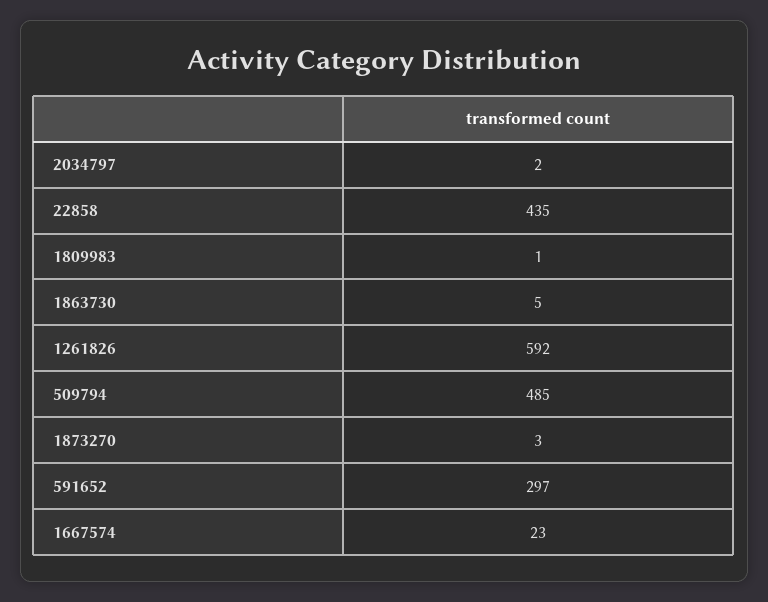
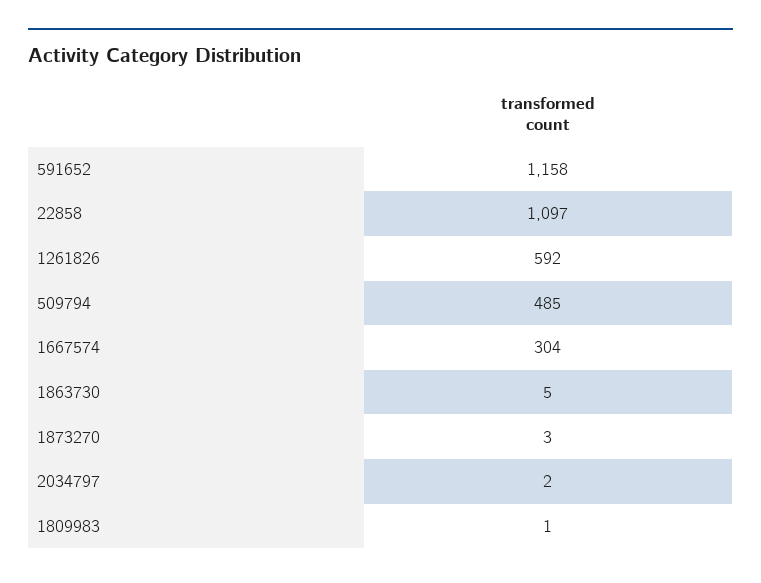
  {
    "2034797": 2,
-   "22858": 435,
+   "22858": 1097,
    "1809983": 1,
    "1863730": 5,
    "1261826": 592,
    "509794": 485,
    "1873270": 3,
-   "591652": 297,
+   "591652": 1158,
-   "1667574": 23
+   "1667574": 304
  }

